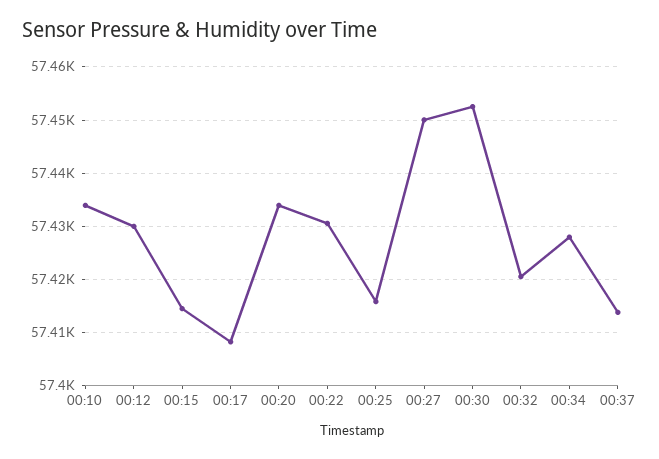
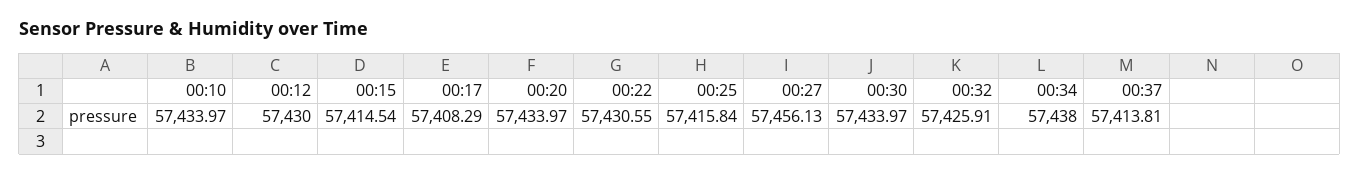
  {
    "00:10": 57433.97,
    "00:12": 57430,
    "00:15": 57414.54,
    "00:17": 57408.29,
    "00:20": 57433.97,
    "00:22": 57430.55,
    "00:25": 57415.84,
-   "00:27": 57450,
+   "00:27": 57456.13,
-   "00:30": 57452,
+   "00:30": 57433.97,
-   "00:32": 57420,
+   "00:32": 57425.91,
-   "00:34": 57428,
+   "00:34": 57438,
    "00:37": 57413.81
  }

